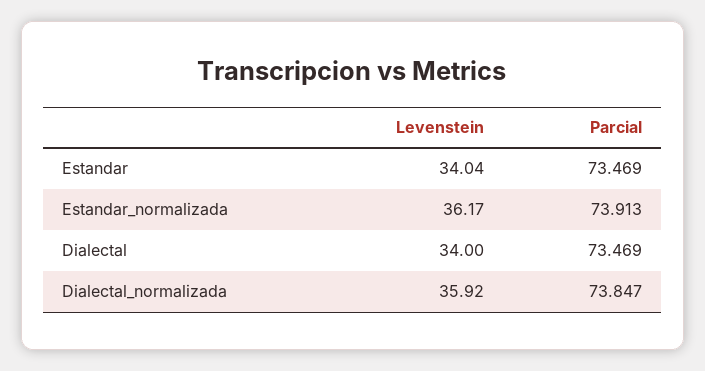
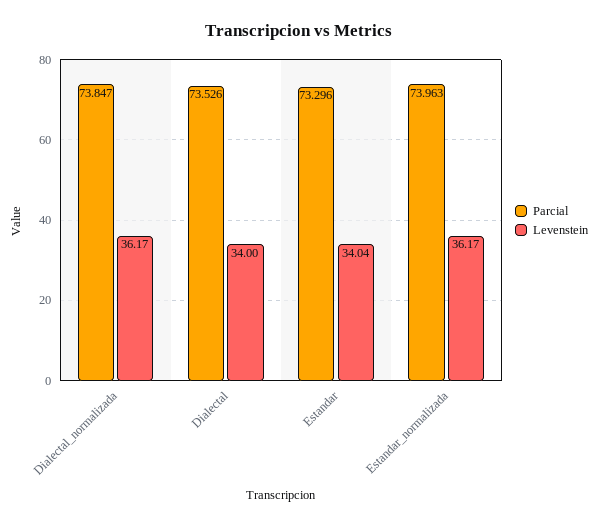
  {
    "Levenstein": {
      "Estandar": 34.04,
      "Estandar_normalizada": 36.17,
      "Dialectal": 34,
-     "Dialectal_normalizada": 35.92
+     "Dialectal_normalizada": 36.17
    },
    "Parcial": {
-     "Estandar": 73.469,
+     "Estandar": 73.296,
-     "Estandar_normalizada": 73.913,
+     "Estandar_normalizada": 73.963,
-     "Dialectal": 73.469,
+     "Dialectal": 73.526,
      "Dialectal_normalizada": 73.847
    }
  }

